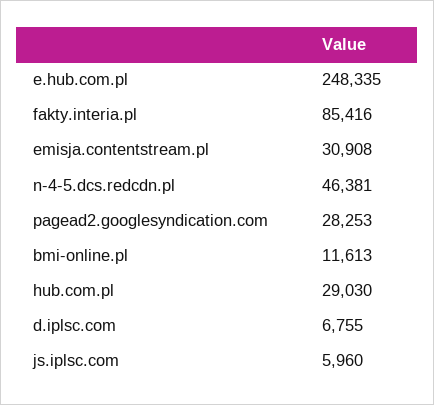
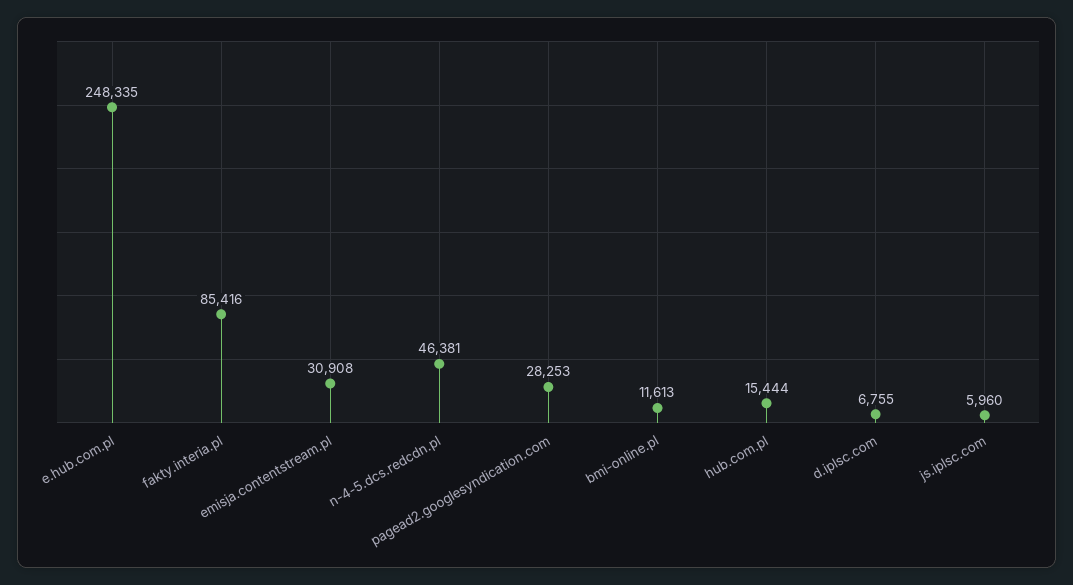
  {
    "e.hub.com.pl": 248335,
    "fakty.interia.pl": 85416,
    "emisja.contentstream.pl": 30908,
    "n-4-5.dcs.redcdn.pl": 46381,
    "pagead2.googlesyndication.com": 28253,
    "bmi-online.pl": 11613,
-   "hub.com.pl": 29030,
+   "hub.com.pl": 15444,
    "d.iplsc.com": 6755,
    "js.iplsc.com": 5960
  }

